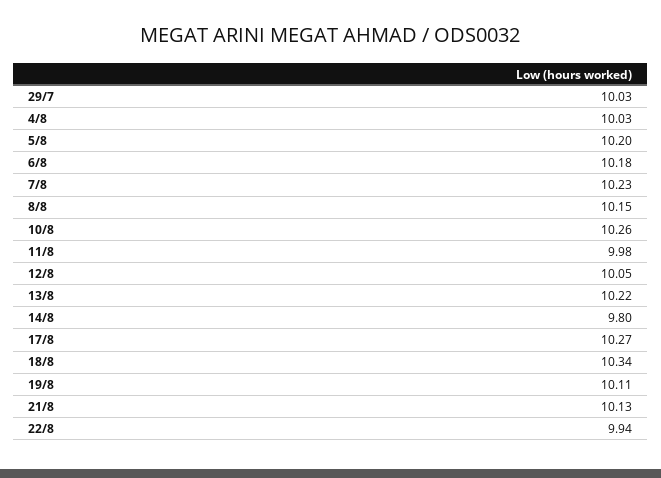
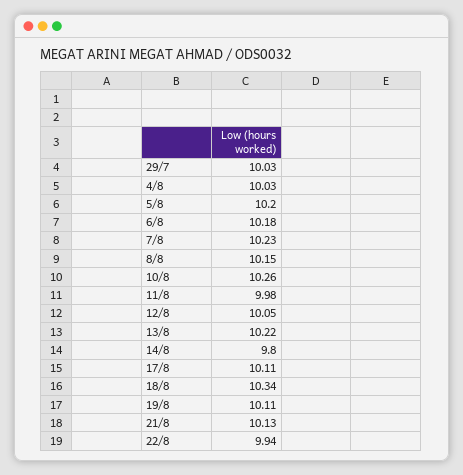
  {
    "29/7": 10.03,
    "4/8": 10.03,
    "5/8": 10.2,
    "6/8": 10.18,
    "7/8": 10.23,
    "8/8": 10.15,
    "10/8": 10.26,
    "11/8": 9.98,
    "12/8": 10.05,
    "13/8": 10.22,
    "14/8": 9.8,
-   "17/8": 10.27,
+   "17/8": 10.11,
    "18/8": 10.34,
    "19/8": 10.11,
    "21/8": 10.13,
    "22/8": 9.94
  }

